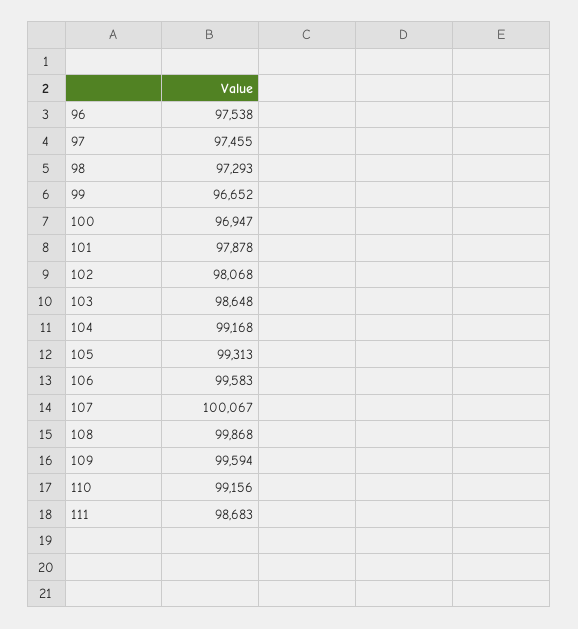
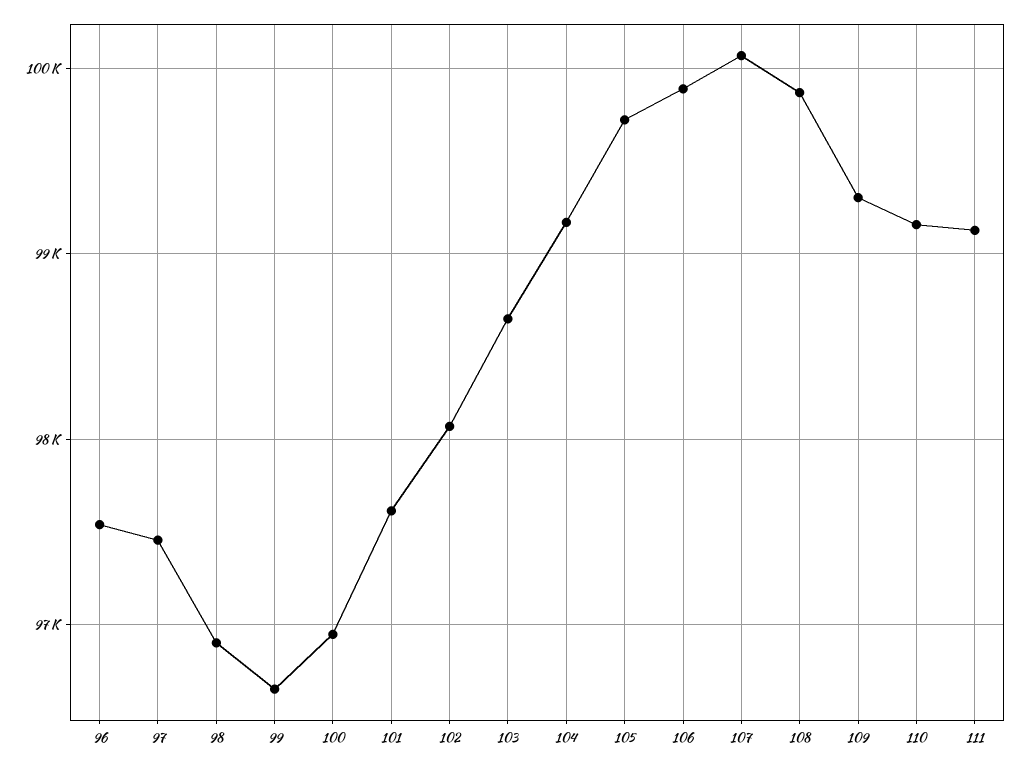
  {
    "96": 97538,
    "97": 97455,
-   "98": 97293,
+   "98": 96900,
    "99": 96652,
    "100": 96947,
-   "101": 97878,
+   "101": 97600,
    "102": 98068,
    "103": 98648,
    "104": 99168,
-   "105": 99313,
+   "105": 99700,
-   "106": 99583,
+   "106": 99900,
    "107": 100067,
    "108": 99868,
-   "109": 99594,
+   "109": 99300,
    "110": 99156,
-   "111": 98683
+   "111": 99100
  }

